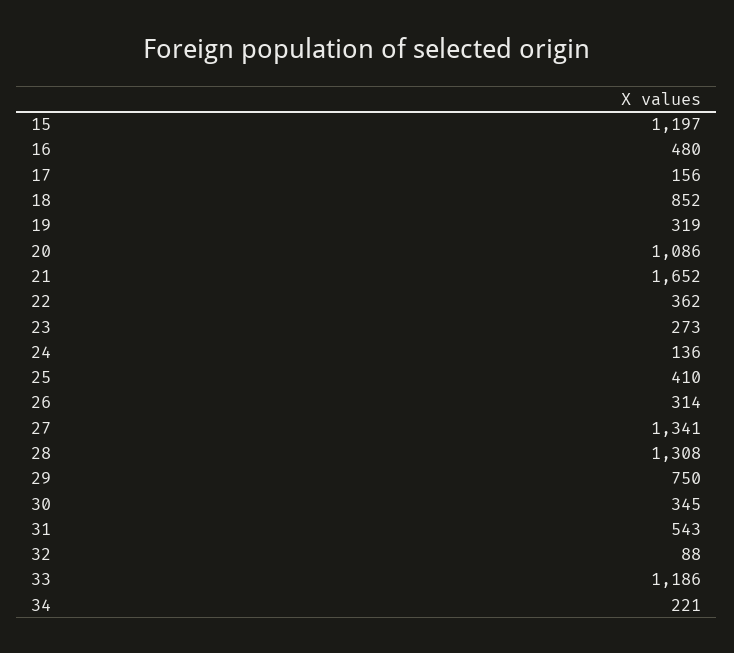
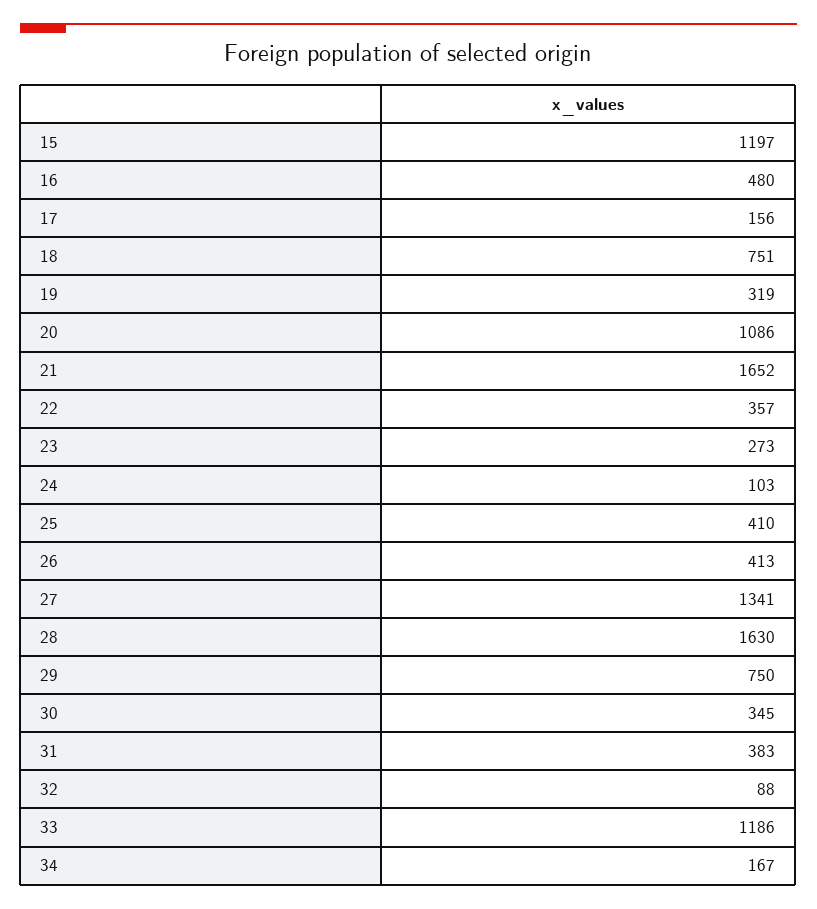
  {
    "15": 1197,
    "16": 480,
    "17": 156,
-   "18": 852,
+   "18": 751,
    "19": 319,
    "20": 1086,
    "21": 1652,
-   "22": 362,
+   "22": 357,
    "23": 273,
-   "24": 136,
+   "24": 103,
    "25": 410,
-   "26": 314,
+   "26": 413,
    "27": 1341,
-   "28": 1308,
+   "28": 1630,
    "29": 750,
    "30": 345,
-   "31": 543,
+   "31": 383,
    "32": 88,
    "33": 1186,
-   "34": 221
+   "34": 167
  }

